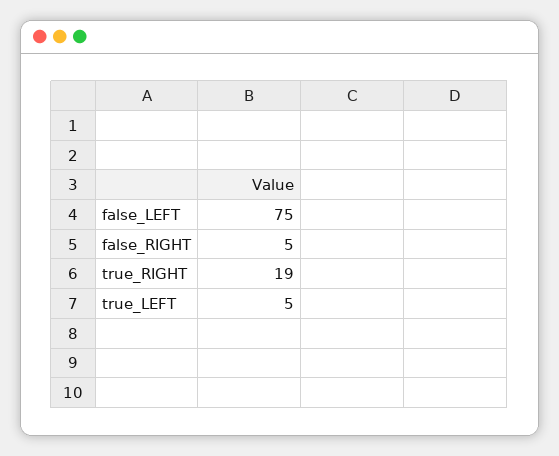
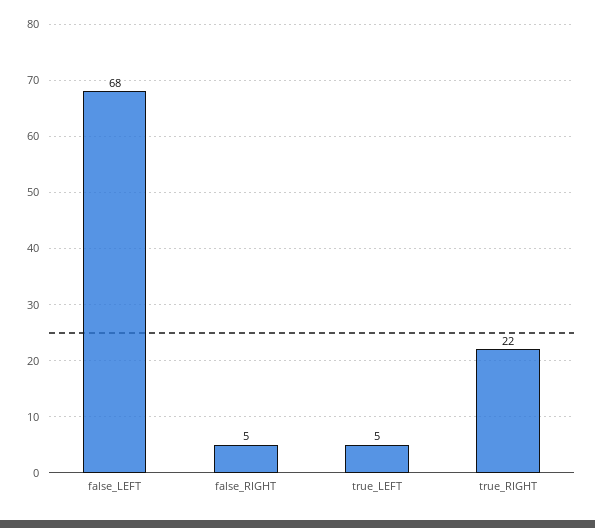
  {
-   "false_LEFT": 75,
+   "false_LEFT": 68,
    "false_RIGHT": 5,
-   "true_RIGHT": 19,
+   "true_RIGHT": 22,
    "true_LEFT": 5
  }

